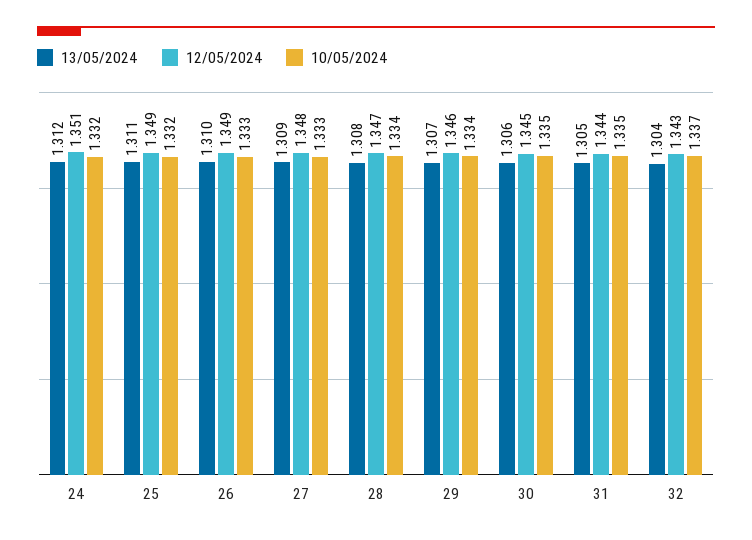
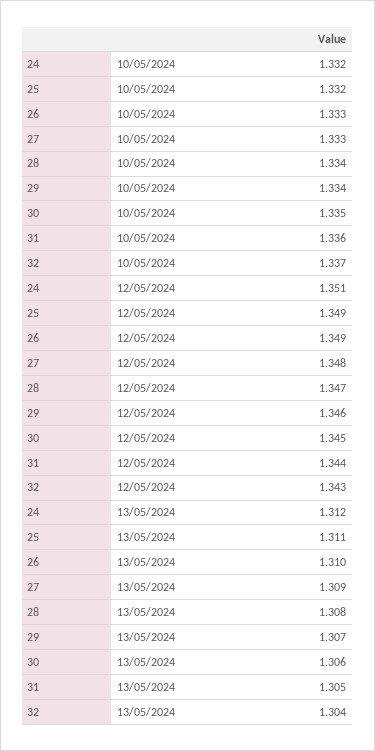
  {
    "13/05/2024": {
      "24": 1.312,
      "25": 1.311,
      "26": 1.31,
      "27": 1.309,
      "28": 1.308,
      "29": 1.307,
      "30": 1.306,
      "31": 1.305,
      "32": 1.304
    },
    "12/05/2024": {
      "24": 1.351,
      "25": 1.349,
      "26": 1.349,
      "27": 1.348,
      "28": 1.347,
      "29": 1.346,
      "30": 1.345,
      "31": 1.344,
      "32": 1.343
    },
    "10/05/2024": {
      "24": 1.332,
      "25": 1.332,
      "26": 1.333,
      "27": 1.333,
      "28": 1.334,
      "29": 1.334,
      "30": 1.335,
-     "31": 1.335,
+     "31": 1.336,
      "32": 1.337
    }
  }

